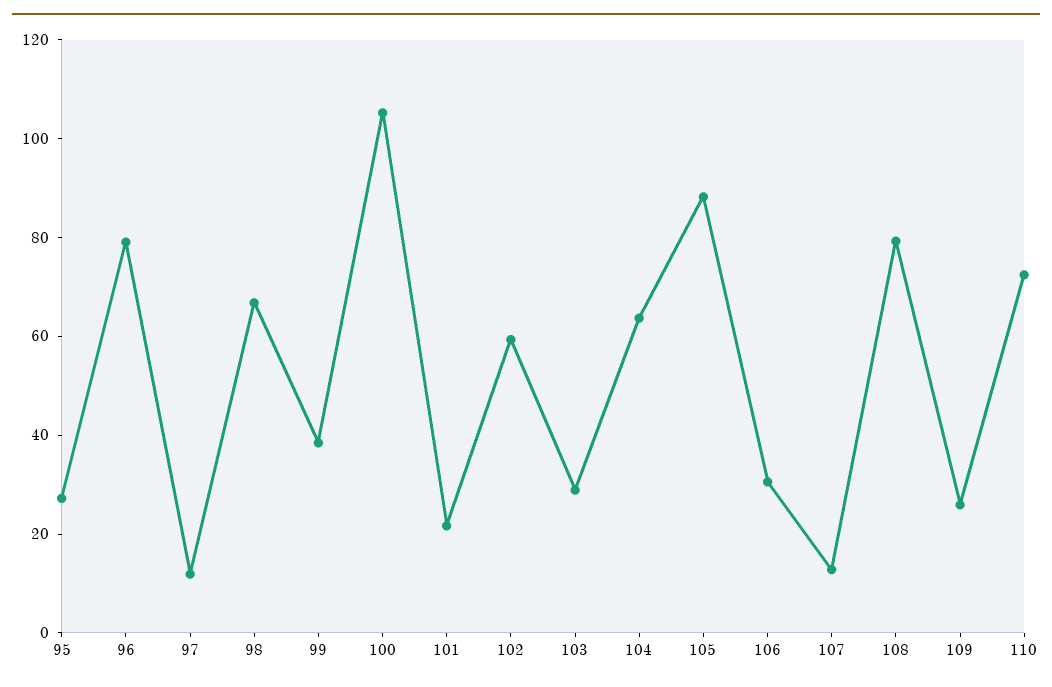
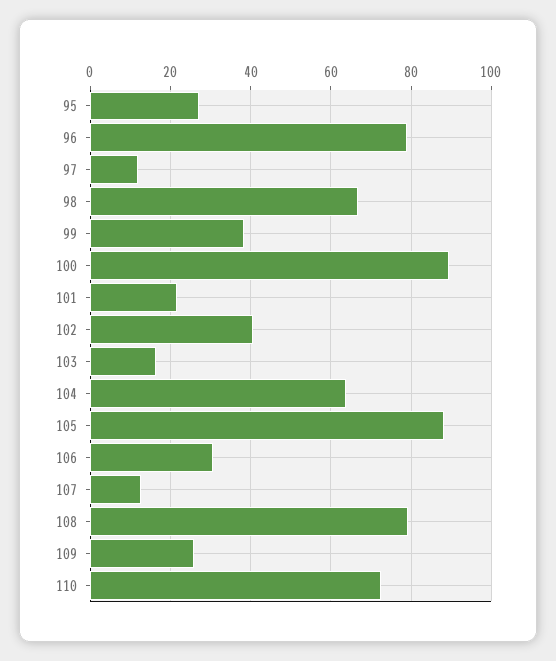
  {
    "95": 28,
    "96": 80,
    "97": 12,
    "98": 66,
    "99": 38,
-   "100": 105,
+   "100": 90,
    "101": 22,
-   "102": 60,
+   "102": 40,
-   "103": 30,
+   "103": 16,
    "104": 64,
    "105": 88,
    "106": 30,
    "107": 12,
    "108": 80,
    "109": 26,
    "110": 72
  }

